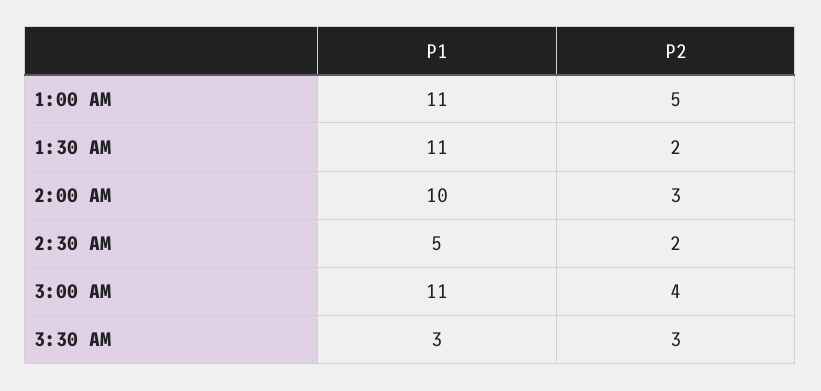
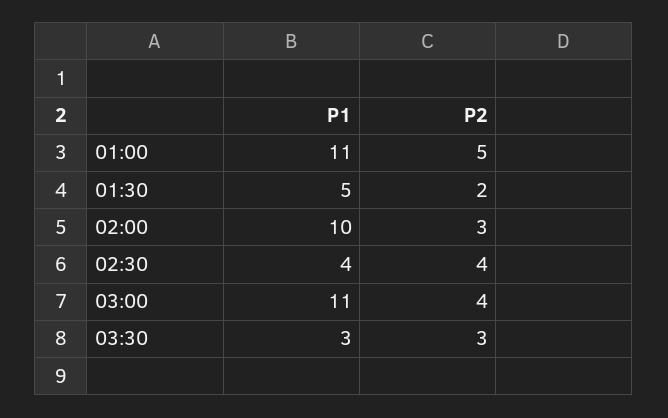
  {
    "P1": {
      "1:00 AM": 11,
-     "1:30 AM": 11,
+     "1:30 AM": 5,
      "2:00 AM": 10,
-     "2:30 AM": 5,
+     "2:30 AM": 4,
      "3:00 AM": 11,
      "3:30 AM": 3
    },
    "P2": {
      "1:00 AM": 5,
      "1:30 AM": 2,
      "2:00 AM": 3,
-     "2:30 AM": 2,
+     "2:30 AM": 4,
      "3:00 AM": 4,
      "3:30 AM": 3
    }
  }

